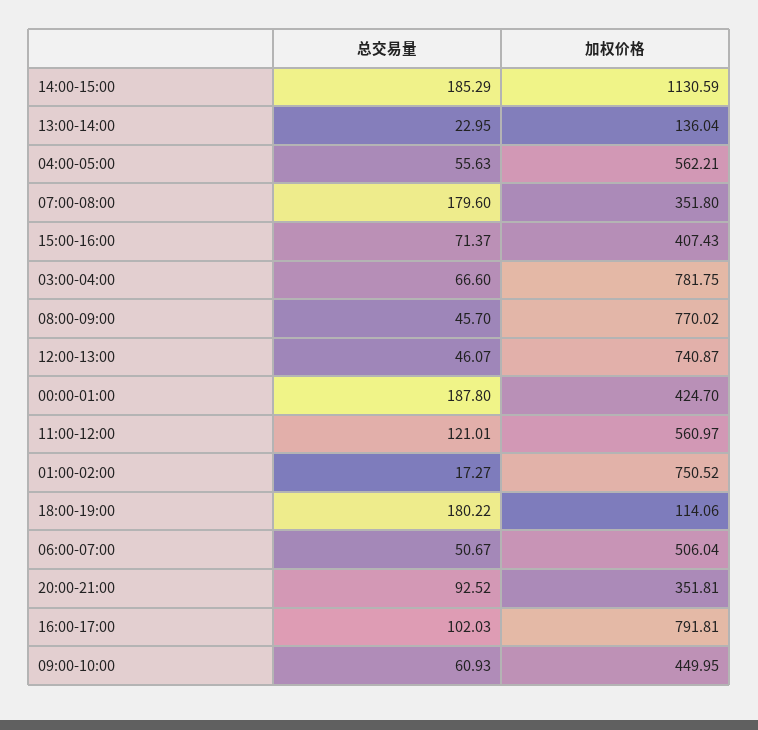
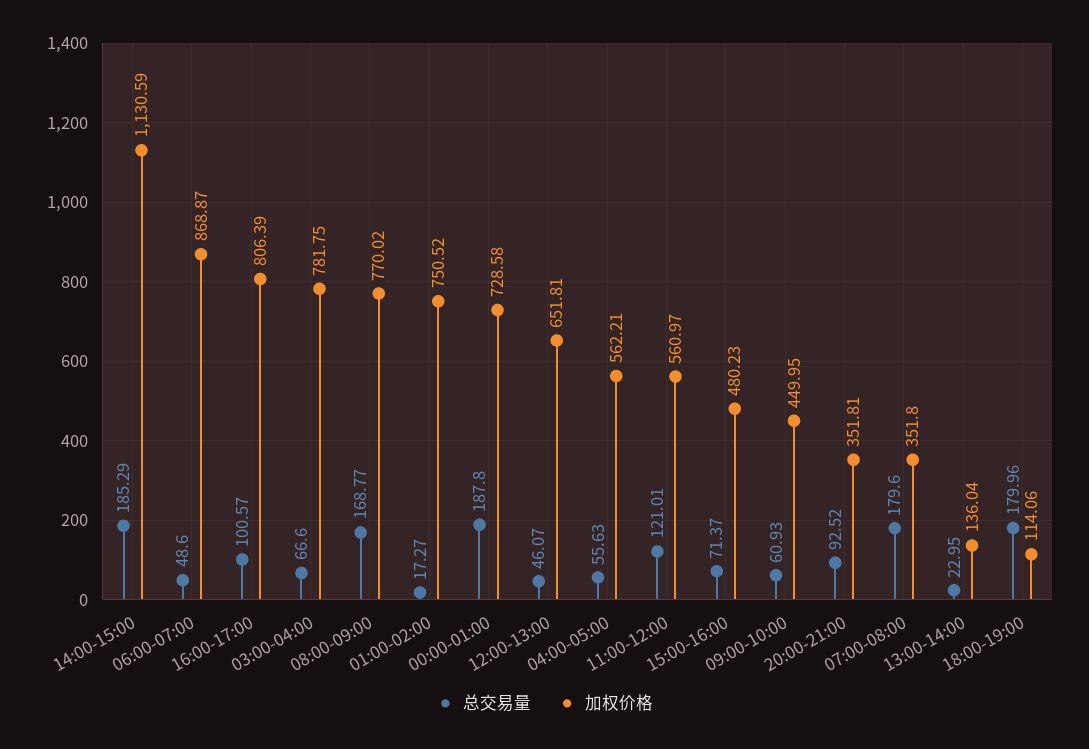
  {
    "总交易量": {
      "14:00-15:00": 185.29,
      "13:00-14:00": 22.95,
      "04:00-05:00": 55.63,
      "07:00-08:00": 179.6,
      "15:00-16:00": 71.37,
      "03:00-04:00": 66.6,
-     "08:00-09:00": 45.7,
+     "08:00-09:00": 168.77,
      "12:00-13:00": 46.07,
      "00:00-01:00": 187.8,
      "11:00-12:00": 121.01,
      "01:00-02:00": 17.27,
-     "18:00-19:00": 180.22,
+     "18:00-19:00": 179.96,
-     "06:00-07:00": 50.67,
+     "06:00-07:00": 48.6,
      "20:00-21:00": 92.52,
-     "16:00-17:00": 102.03,
+     "16:00-17:00": 100.57,
      "09:00-10:00": 60.93
    },
    "加权价格": {
      "14:00-15:00": 1130.59,
      "13:00-14:00": 136.04,
      "04:00-05:00": 562.21,
      "07:00-08:00": 351.8,
-     "15:00-16:00": 407.43,
+     "15:00-16:00": 480.23,
      "03:00-04:00": 781.75,
      "08:00-09:00": 770.02,
-     "12:00-13:00": 740.87,
+     "12:00-13:00": 651.81,
-     "00:00-01:00": 424.7,
+     "00:00-01:00": 728.58,
      "11:00-12:00": 560.97,
      "01:00-02:00": 750.52,
      "18:00-19:00": 114.06,
-     "06:00-07:00": 506.04,
+     "06:00-07:00": 868.87,
      "20:00-21:00": 351.81,
-     "16:00-17:00": 791.81,
+     "16:00-17:00": 806.39,
      "09:00-10:00": 449.95
    }
  }

